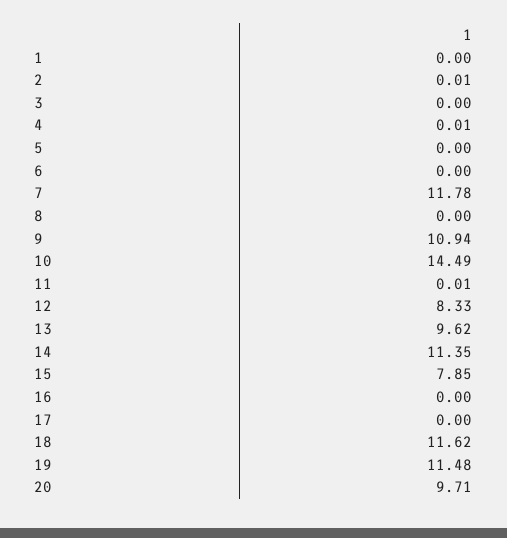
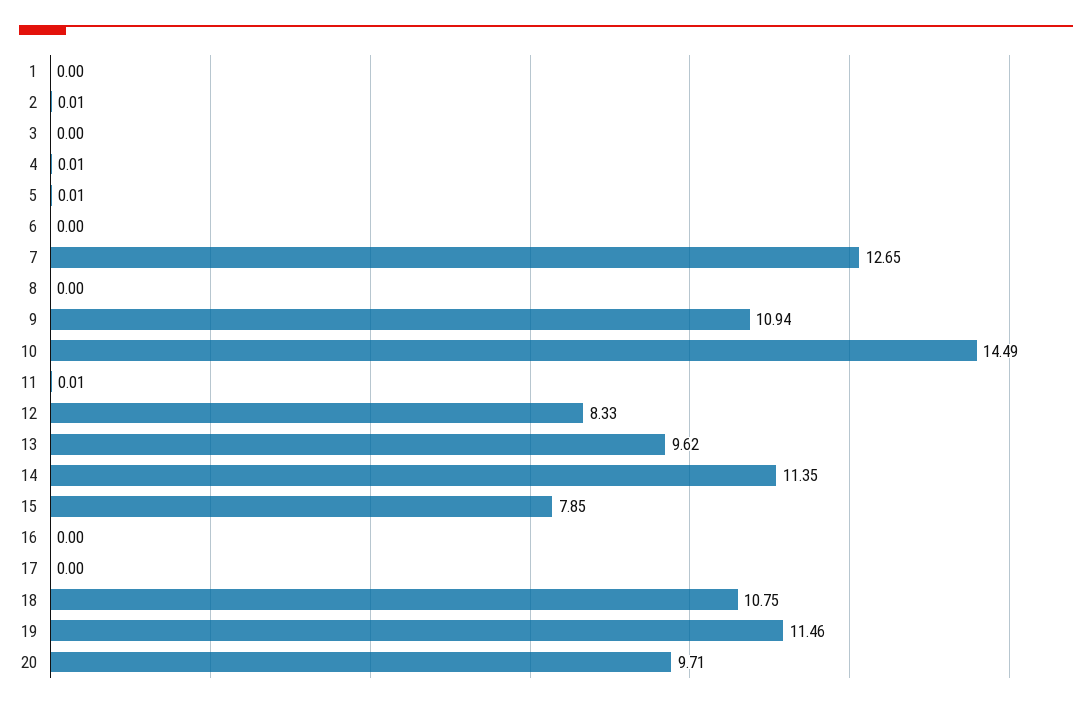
  {
    "1": 0,
    "2": 0.01,
    "3": 0,
    "4": 0.01,
-   "5": 0,
+   "5": 0.01,
    "6": 0,
-   "7": 11.78,
+   "7": 12.65,
    "8": 0,
    "9": 10.94,
    "10": 14.49,
    "11": 0.01,
    "12": 8.33,
    "13": 9.62,
    "14": 11.35,
    "15": 7.85,
    "16": 0,
    "17": 0,
-   "18": 11.62,
+   "18": 10.75,
-   "19": 11.48,
+   "19": 11.46,
    "20": 9.71
  }

